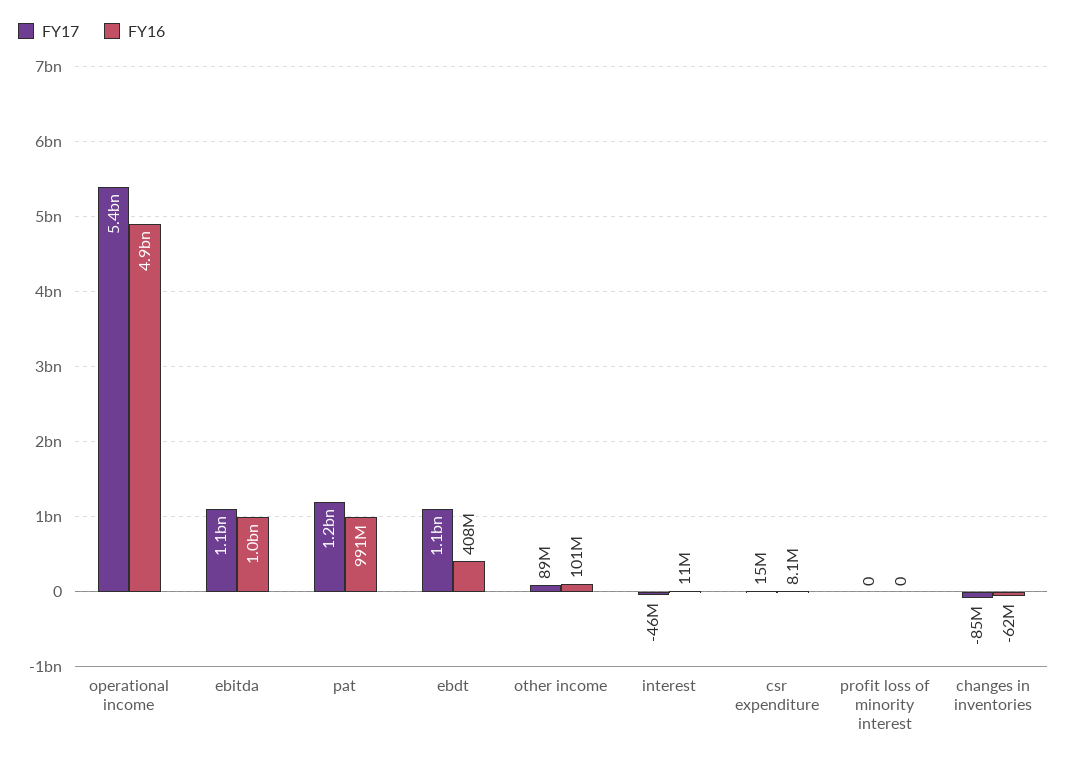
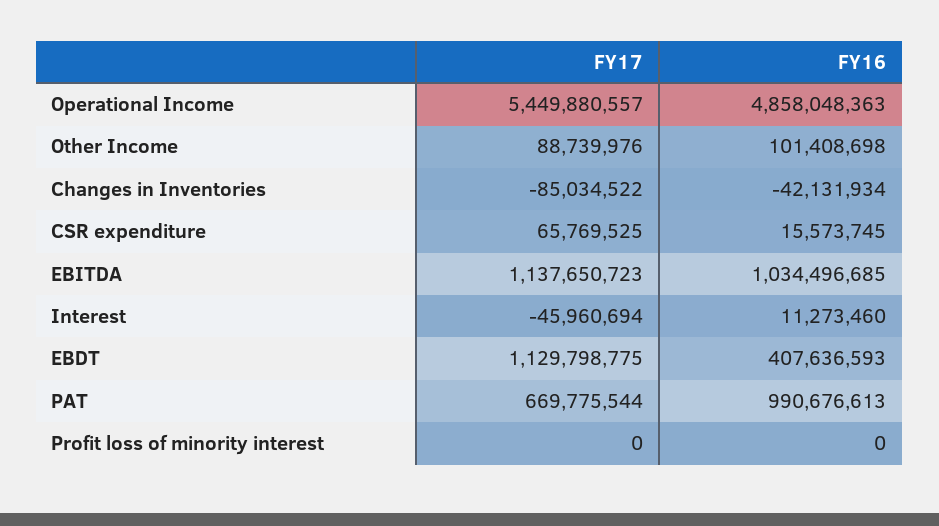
  {
    "FY17": {
      "operational income": 5449880557,
      "ebitda": 1137650723,
-     "pat": 1200000000,
+     "pat": 669775544,
      "ebdt": 1129798775,
      "other income": 88739976,
      "interest": -45960694,
-     "csr expenditure": 15000000,
+     "csr expenditure": 65769525,
      "profit loss of minority interest": 0,
      "changes in inventories": -85034522
    },
    "FY16": {
      "operational income": 4858048363,
      "ebitda": 1034496685,
      "pat": 990676613,
      "ebdt": 407636593,
      "other income": 101408698,
      "interest": 11273460,
-     "csr expenditure": 8100000,
+     "csr expenditure": 15573745,
      "profit loss of minority interest": 0,
-     "changes in inventories": -62000000
+     "changes in inventories": -42131934
    }
  }

